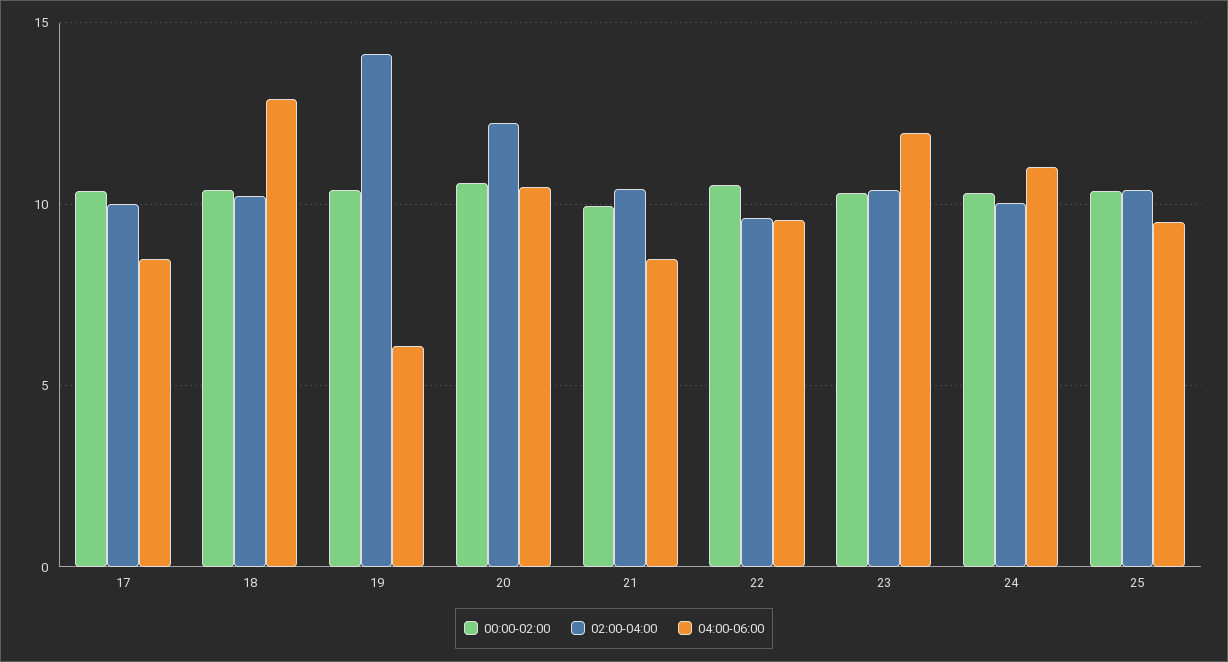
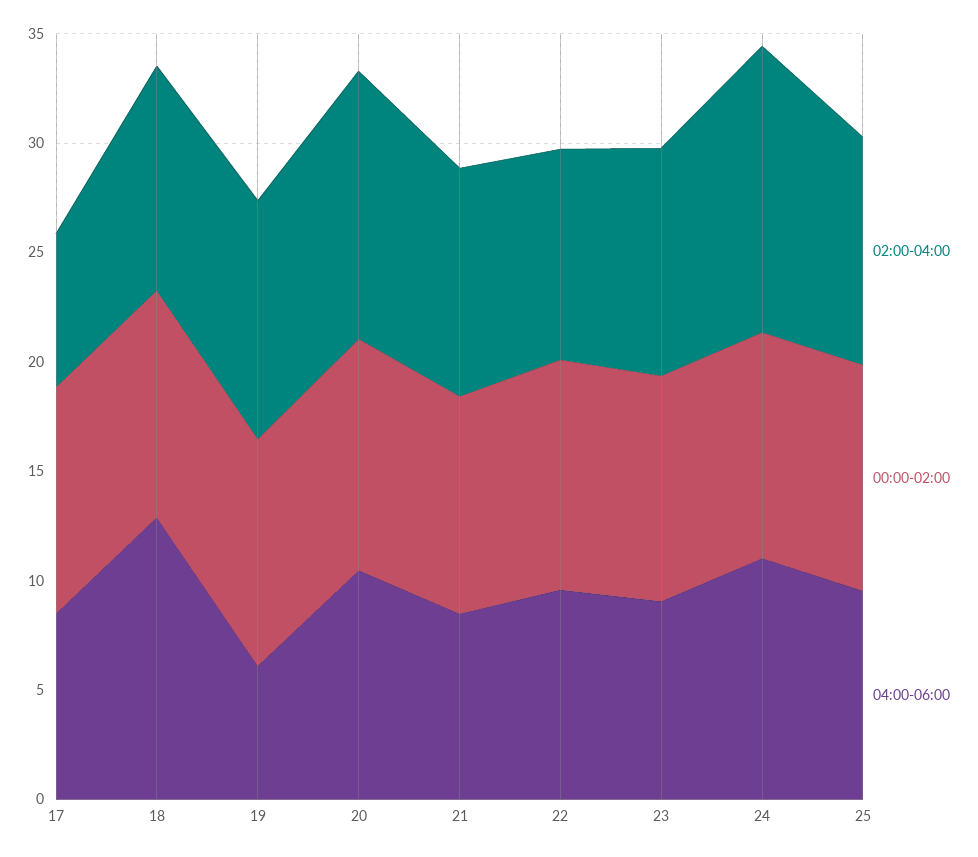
  {
    "00:00-02:00": {
      "17": 10.5,
      "18": 10.5,
      "19": 10.5,
      "20": 10.5,
      "21": 10,
      "22": 10.5,
      "23": 10.5,
      "24": 10.5,
      "25": 10.5
    },
    "02:00-04:00": {
-     "17": 10,
+     "17": 7,
      "18": 10,
-     "19": 14,
+     "19": 11,
      "20": 12,
      "21": 10.5,
      "22": 9.5,
      "23": 10.5,
-     "24": 10,
+     "24": 13,
      "25": 10.5
    },
    "04:00-06:00": {
      "17": 8.5,
      "18": 13,
      "19": 6,
      "20": 10.5,
      "21": 8.5,
      "22": 9.5,
-     "23": 12,
+     "23": 9,
      "24": 11,
      "25": 9.5
    }
  }

